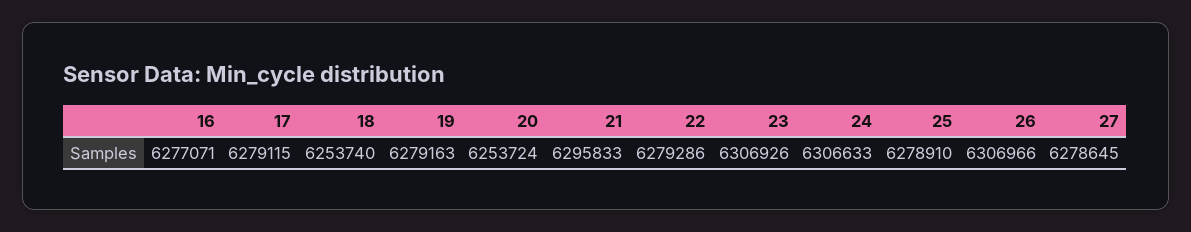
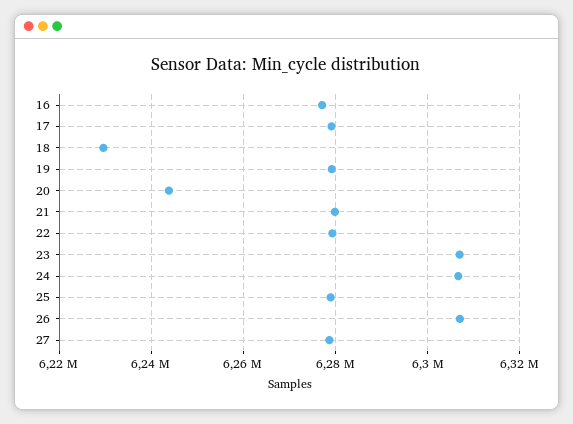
  {
    "16": 6277071,
    "17": 6279115,
-   "18": 6253740,
+   "18": 6230000,
    "19": 6279163,
-   "20": 6253724,
+   "20": 6244000,
-   "21": 6295833,
+   "21": 6280000,
    "22": 6279286,
    "23": 6306926,
    "24": 6306633,
    "25": 6278910,
    "26": 6306966,
    "27": 6278645
  }

